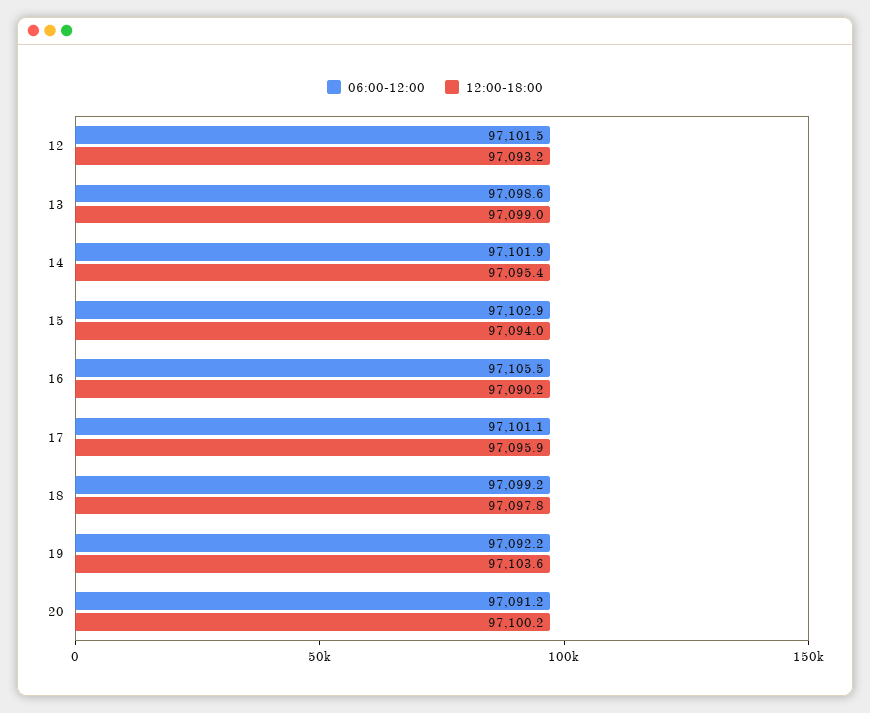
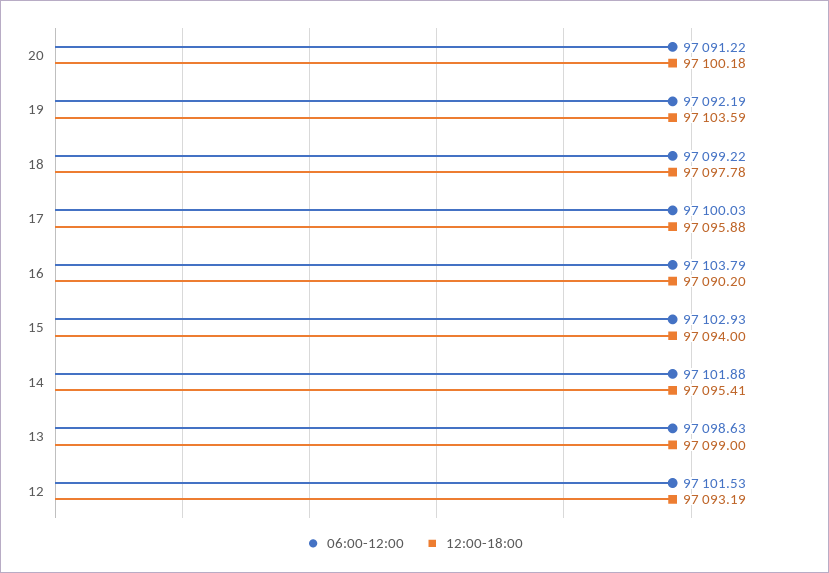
  {
    "06:00-12:00": {
      "12": 97101.53,
      "13": 97098.63,
      "14": 97101.88,
      "15": 97102.93,
-     "16": 97105.5,
+     "16": 97103.79,
-     "17": 97101.1,
+     "17": 97100.03,
      "18": 97099.22,
      "19": 97092.19,
      "20": 97091.22
    },
    "12:00-18:00": {
      "12": 97093.19,
      "13": 97099,
      "14": 97095.41,
      "15": 97094,
      "16": 97090.2,
      "17": 97095.88,
      "18": 97097.78,
      "19": 97103.59,
      "20": 97100.18
    }
  }

